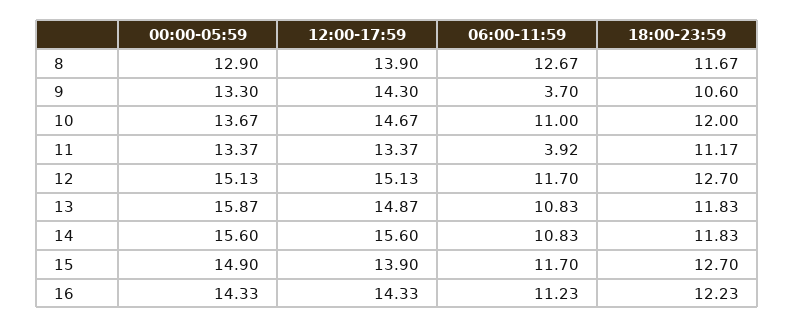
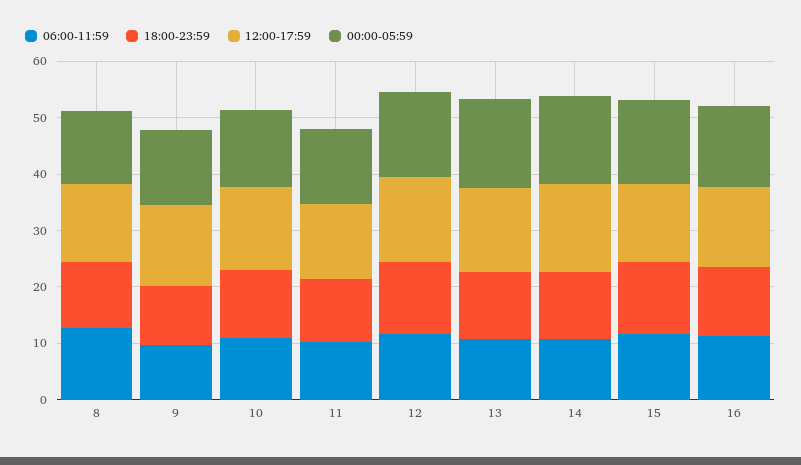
  {
    "00:00-05:59": {
      "8": 12.9,
      "9": 13.3,
      "10": 13.67,
      "11": 13.37,
      "12": 15.13,
      "13": 15.87,
      "14": 15.6,
      "15": 14.9,
      "16": 14.33
    },
    "12:00-17:59": {
      "8": 13.9,
      "9": 14.3,
      "10": 14.67,
      "11": 13.37,
      "12": 15.13,
      "13": 14.87,
      "14": 15.6,
      "15": 13.9,
      "16": 14.33
    },
    "06:00-11:59": {
      "8": 12.67,
-     "9": 3.7,
+     "9": 10,
      "10": 11,
-     "11": 3.92,
+     "11": 10,
      "12": 11.7,
      "13": 10.83,
      "14": 10.83,
      "15": 11.7,
      "16": 11.23
    },
    "18:00-23:59": {
      "8": 11.67,
      "9": 10.6,
      "10": 12,
      "11": 11.17,
      "12": 12.7,
      "13": 11.83,
      "14": 11.83,
      "15": 12.7,
      "16": 12.23
    }
  }

